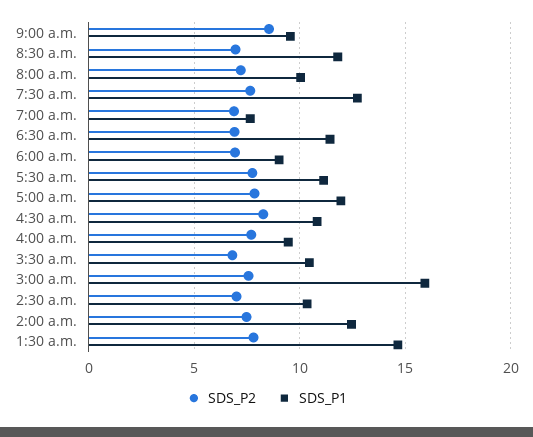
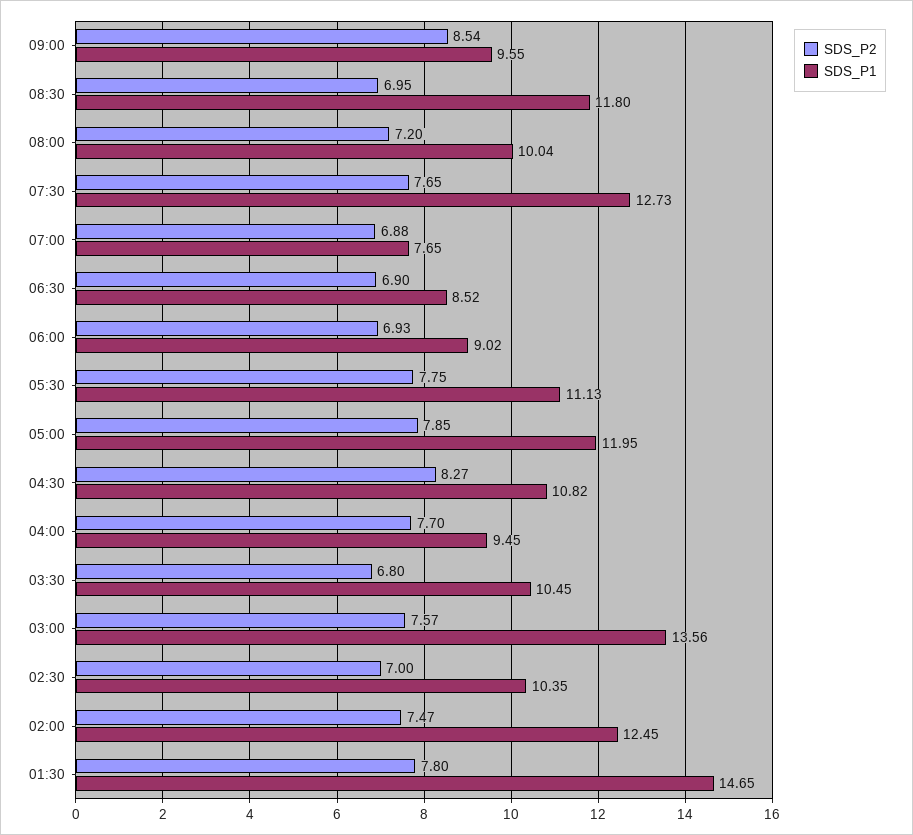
  {
    "SDS_P2": {
      "9:00 a.m.": 8.54,
      "8:30 a.m.": 6.95,
      "8:00 a.m.": 7.2,
      "7:30 a.m.": 7.65,
      "7:00 a.m.": 6.88,
      "6:30 a.m.": 6.9,
      "6:00 a.m.": 6.93,
      "5:30 a.m.": 7.75,
      "5:00 a.m.": 7.85,
      "4:30 a.m.": 8.27,
      "4:00 a.m.": 7.7,
      "3:30 a.m.": 6.8,
      "3:00 a.m.": 7.57,
      "2:30 a.m.": 7,
      "2:00 a.m.": 7.47,
      "1:30 a.m.": 7.8
    },
    "SDS_P1": {
      "9:00 a.m.": 9.55,
      "8:30 a.m.": 11.8,
      "8:00 a.m.": 10.04,
      "7:30 a.m.": 12.73,
      "7:00 a.m.": 7.65,
-     "6:30 a.m.": 11.5,
+     "6:30 a.m.": 8.52,
      "6:00 a.m.": 9.02,
      "5:30 a.m.": 11.13,
      "5:00 a.m.": 11.95,
      "4:30 a.m.": 10.82,
      "4:00 a.m.": 9.45,
      "3:30 a.m.": 10.45,
-     "3:00 a.m.": 16,
+     "3:00 a.m.": 13.56,
      "2:30 a.m.": 10.35,
      "2:00 a.m.": 12.45,
      "1:30 a.m.": 14.65
    }
  }

